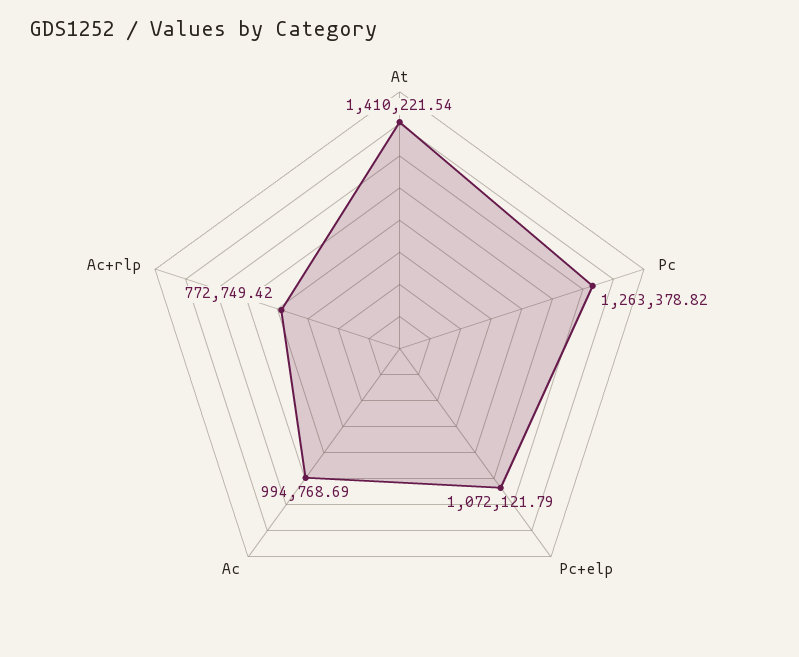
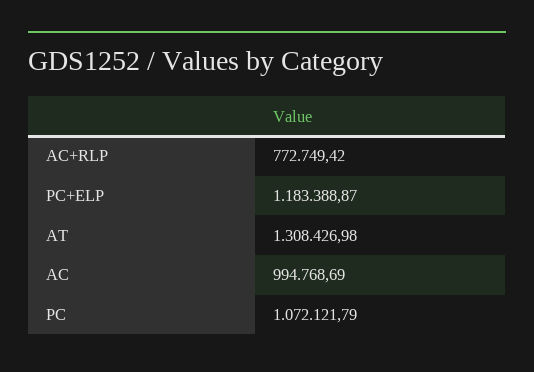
  {
-   "At": 1410221.54,
+   "At": 1308426.98,
-   "Pc": 1263378.82,
+   "Pc": 1072121.79,
-   "Pc+elp": 1072121.79,
+   "Pc+elp": 1183388.87,
    "Ac": 994768.69,
    "Ac+rlp": 772749.42
  }

